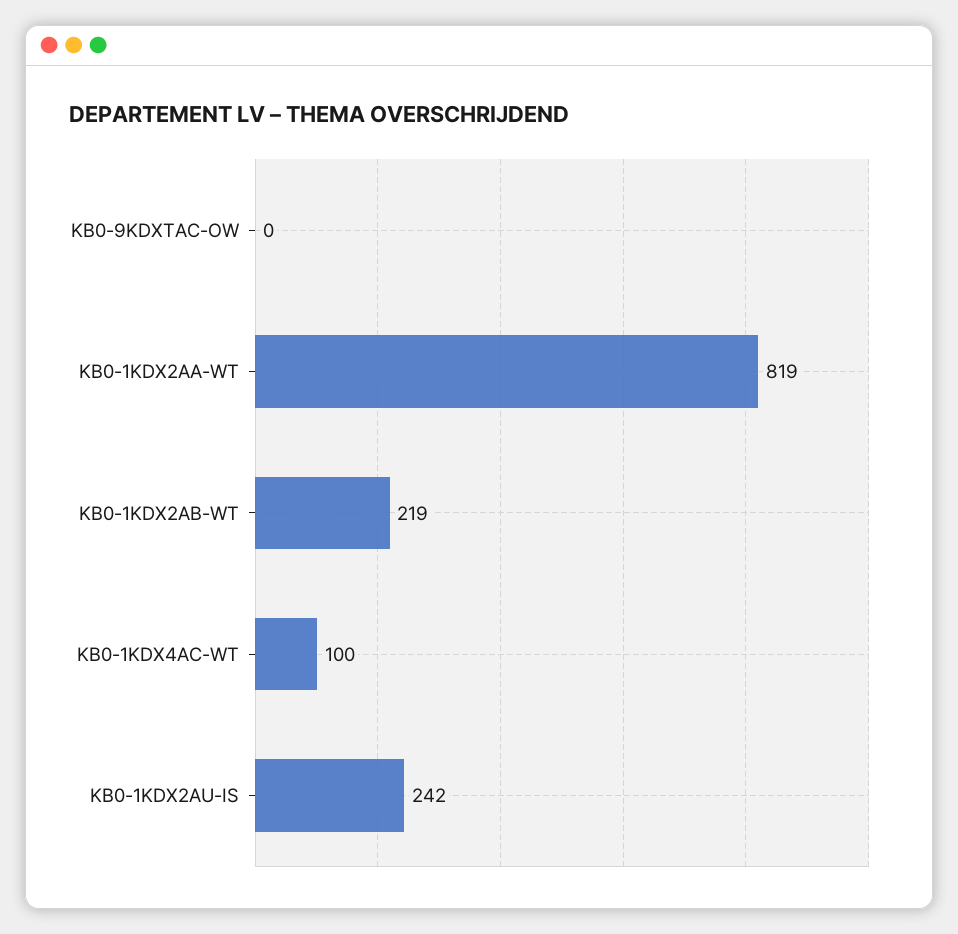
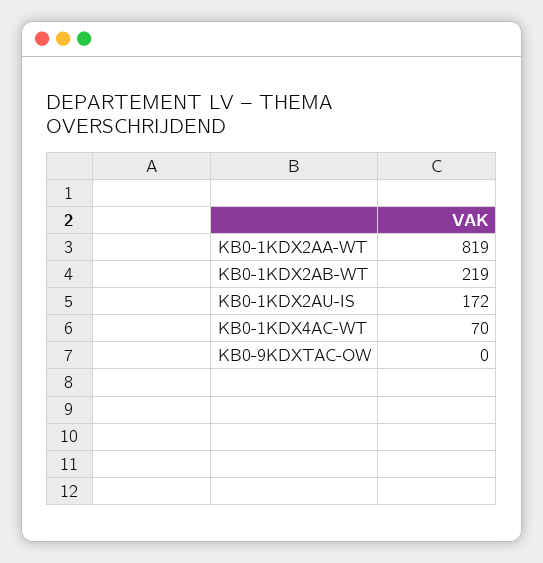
  {
    "KB0-9KDXTAC-OW": 0,
    "KB0-1KDX2AA-WT": 819,
    "KB0-1KDX2AB-WT": 219,
-   "KB0-1KDX4AC-WT": 100,
+   "KB0-1KDX4AC-WT": 70,
-   "KB0-1KDX2AU-IS": 242
+   "KB0-1KDX2AU-IS": 172
  }

